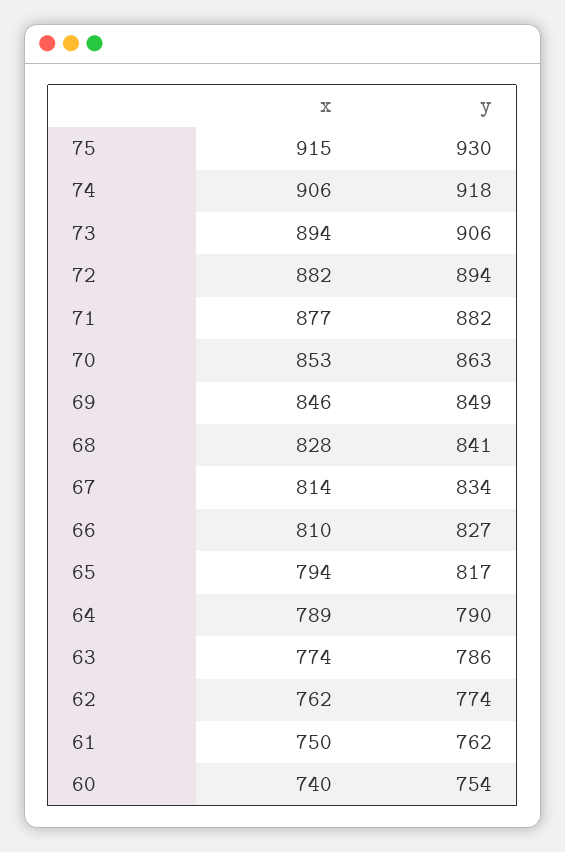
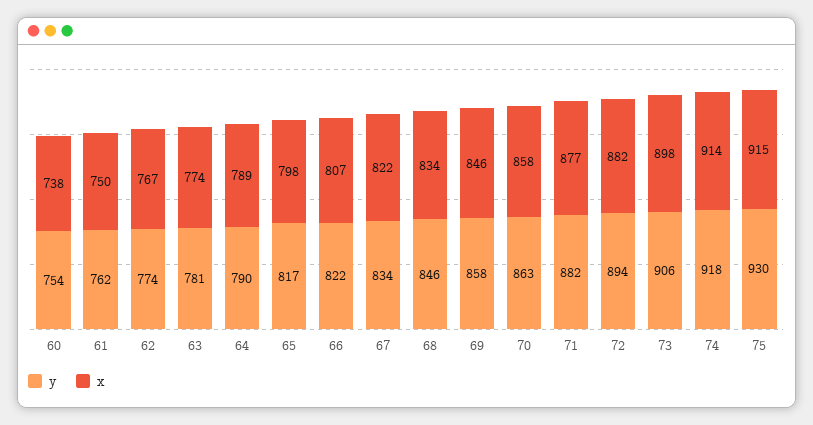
  {
    "x": {
      "75": 915,
-     "74": 906,
+     "74": 914,
-     "73": 894,
+     "73": 898,
      "72": 882,
      "71": 877,
-     "70": 853,
+     "70": 858,
      "69": 846,
-     "68": 828,
+     "68": 834,
-     "67": 814,
+     "67": 822,
-     "66": 810,
+     "66": 807,
-     "65": 794,
+     "65": 798,
      "64": 789,
      "63": 774,
-     "62": 762,
+     "62": 767,
      "61": 750,
-     "60": 740
+     "60": 738
    },
    "y": {
      "75": 930,
      "74": 918,
      "73": 906,
      "72": 894,
      "71": 882,
      "70": 863,
-     "69": 849,
+     "69": 858,
-     "68": 841,
+     "68": 846,
      "67": 834,
-     "66": 827,
+     "66": 822,
      "65": 817,
      "64": 790,
-     "63": 786,
+     "63": 781,
      "62": 774,
      "61": 762,
      "60": 754
    }
  }

